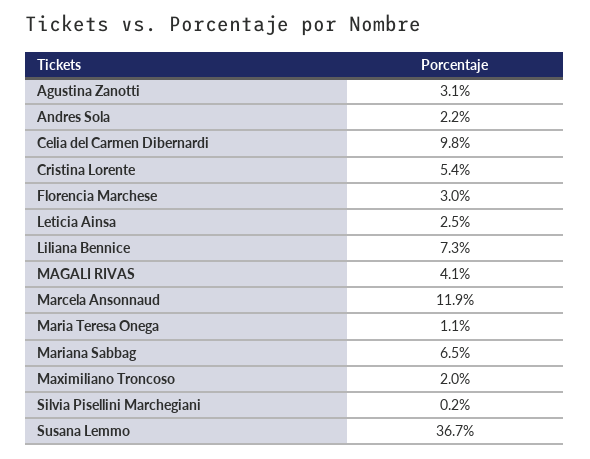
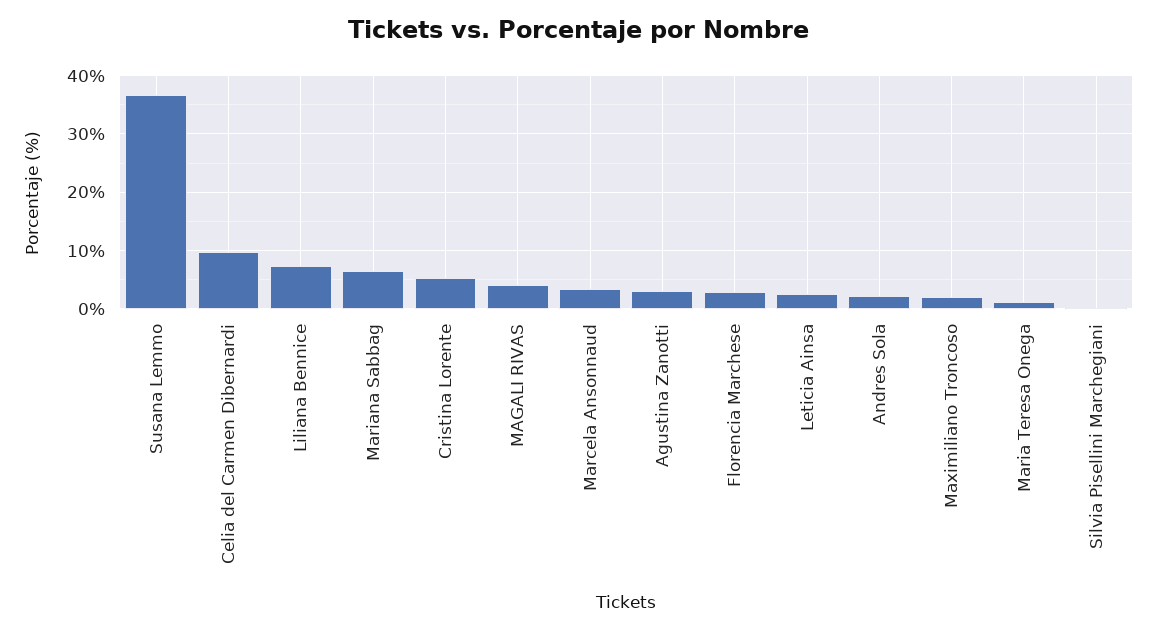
  {
    "Agustina Zanotti": 3.1,
    "Andres Sola": 2.2,
    "Celia del Carmen Dibernardi": 9.8,
    "Cristina Lorente": 5.4,
    "Florencia Marchese": 3,
    "Leticia Ainsa": 2.5,
    "Liliana Bennice": 7.3,
    "MAGALI RIVAS": 4.1,
-   "Marcela Ansonnaud": 11.9,
+   "Marcela Ansonnaud": 4,
    "Maria Teresa Onega": 1.1,
    "Mariana Sabbag": 6.5,
    "Maximiliano Troncoso": 2,
    "Silvia Pisellini Marchegiani": 0.2,
    "Susana Lemmo": 36.7
  }

